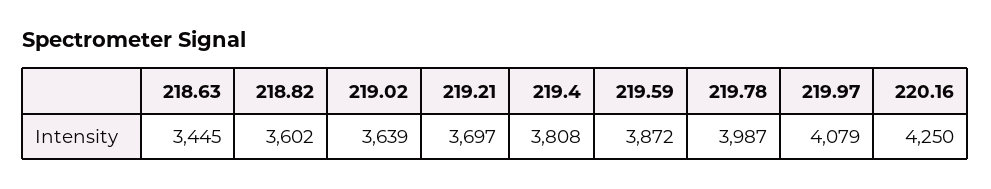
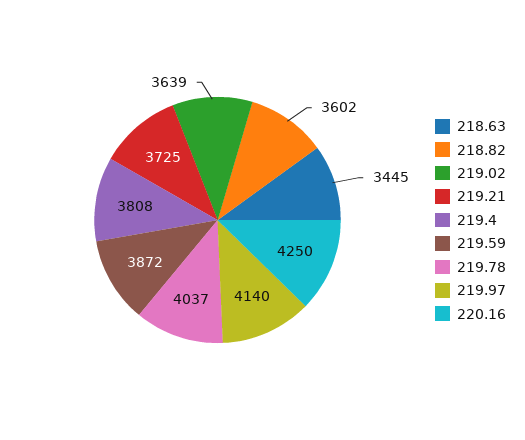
  {
    "218.63": 3445,
    "218.82": 3602,
    "219.02": 3639,
-   "219.21": 3697,
+   "219.21": 3725,
    "219.4": 3808,
    "219.59": 3872,
-   "219.78": 3987,
+   "219.78": 4037,
-   "219.97": 4079,
+   "219.97": 4140,
    "220.16": 4250
  }

